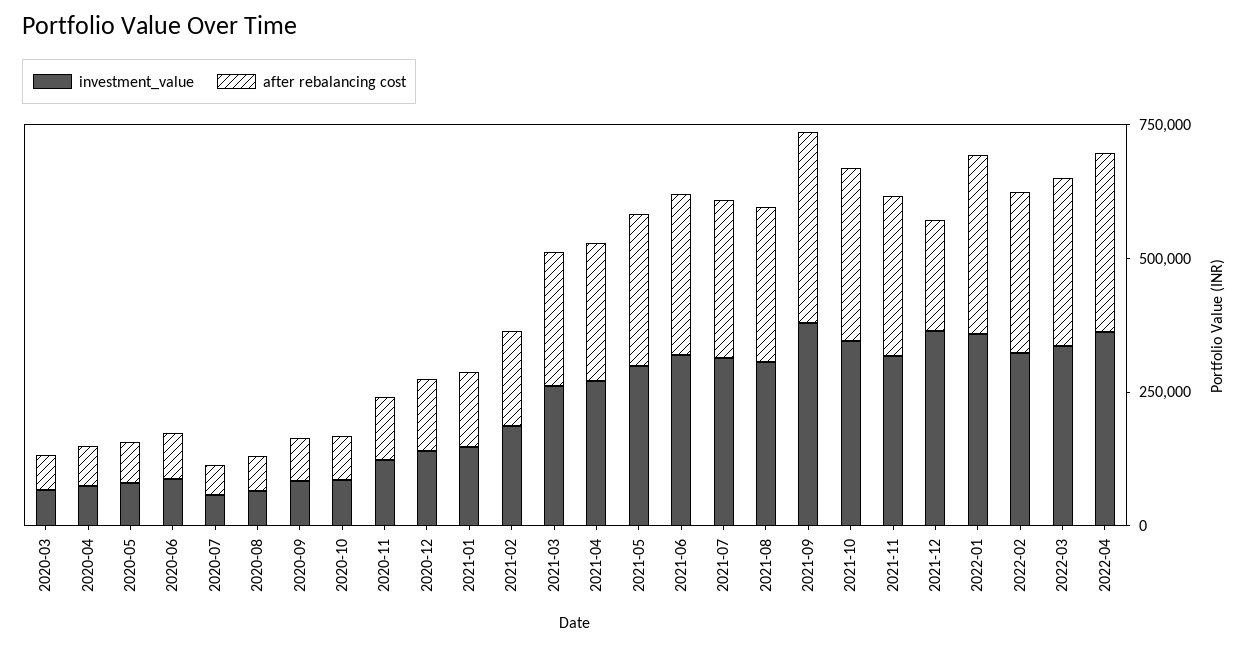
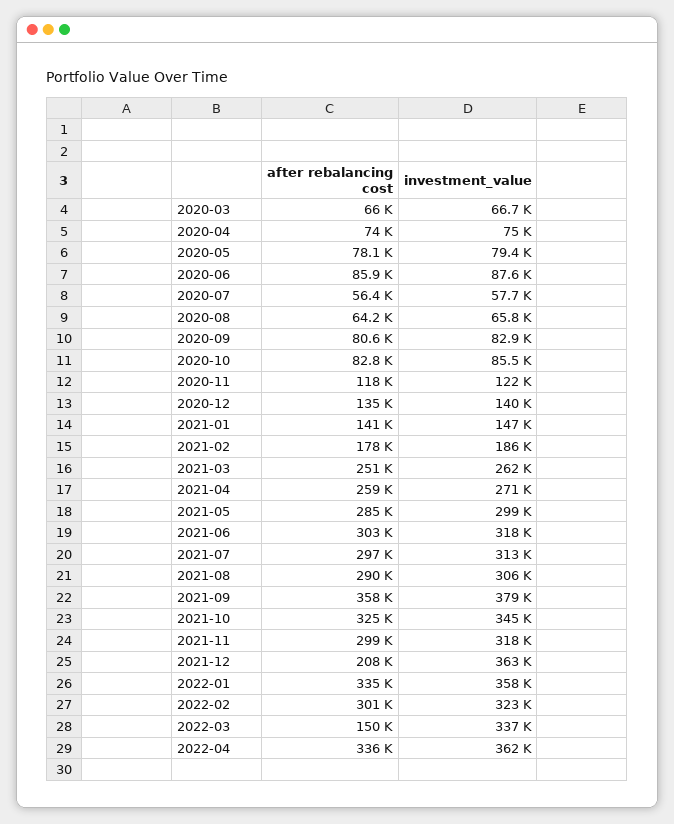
  {
    "investment_value": {
      "2020-03": 66700,
      "2020-04": 75000,
      "2020-05": 79400,
      "2020-06": 87600,
      "2020-07": 57700,
      "2020-08": 65800,
      "2020-09": 82900,
      "2020-10": 85500,
      "2020-11": 122000,
      "2020-12": 140000,
      "2021-01": 147000,
      "2021-02": 186000,
      "2021-03": 262000,
      "2021-04": 271000,
      "2021-05": 299000,
      "2021-06": 318000,
      "2021-07": 313000,
      "2021-08": 306000,
      "2021-09": 379000,
      "2021-10": 345000,
      "2021-11": 318000,
      "2021-12": 363000,
      "2022-01": 358000,
      "2022-02": 323000,
      "2022-03": 337000,
      "2022-04": 362000
    },
    "after rebalancing cost": {
      "2020-03": 66000,
      "2020-04": 74000,
      "2020-05": 78100,
      "2020-06": 85900,
      "2020-07": 56400,
      "2020-08": 64200,
      "2020-09": 80600,
      "2020-10": 82800,
      "2020-11": 118000,
      "2020-12": 135000,
      "2021-01": 141000,
      "2021-02": 178000,
      "2021-03": 251000,
      "2021-04": 259000,
      "2021-05": 285000,
      "2021-06": 303000,
      "2021-07": 297000,
      "2021-08": 290000,
      "2021-09": 358000,
      "2021-10": 325000,
      "2021-11": 299000,
      "2021-12": 208000,
      "2022-01": 335000,
      "2022-02": 301000,
-     "2022-03": 300000,
+     "2022-03": 150000,
      "2022-04": 336000
    }
  }

